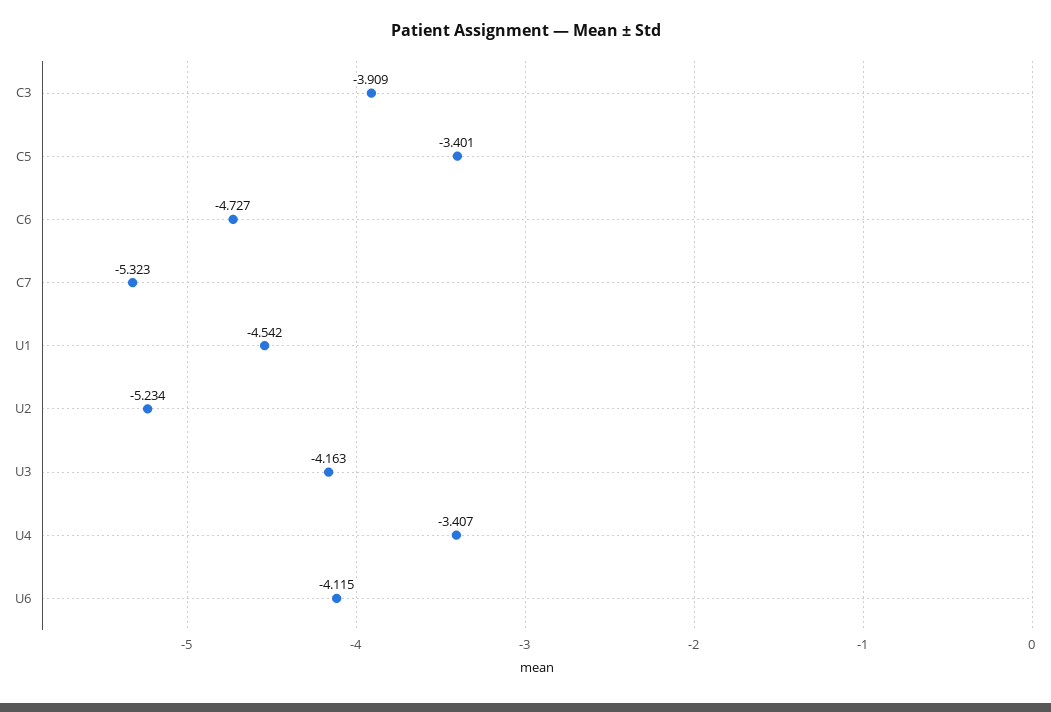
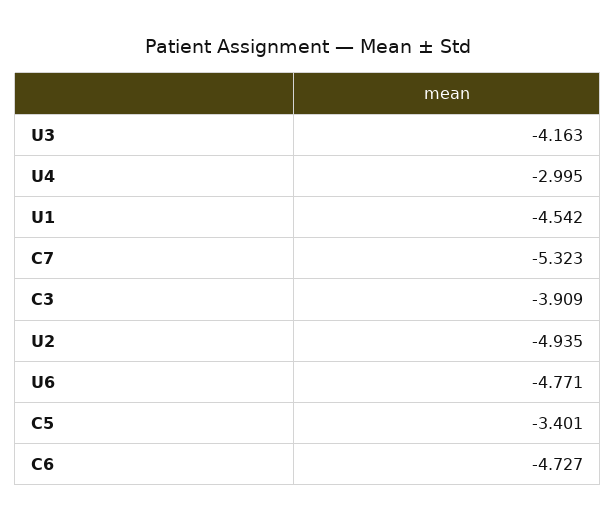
  {
    "C3": -3.909,
    "C5": -3.401,
    "C6": -4.727,
    "C7": -5.323,
    "U1": -4.542,
-   "U2": -5.234,
+   "U2": -4.935,
    "U3": -4.163,
-   "U4": -3.407,
+   "U4": -2.995,
-   "U6": -4.115
+   "U6": -4.771
  }

